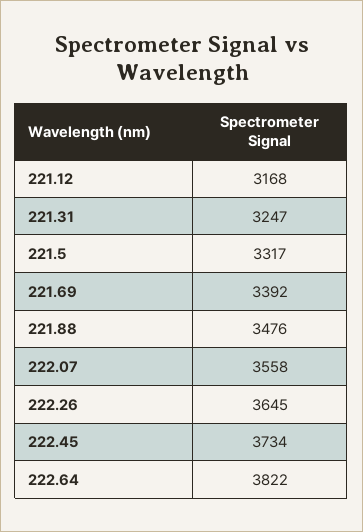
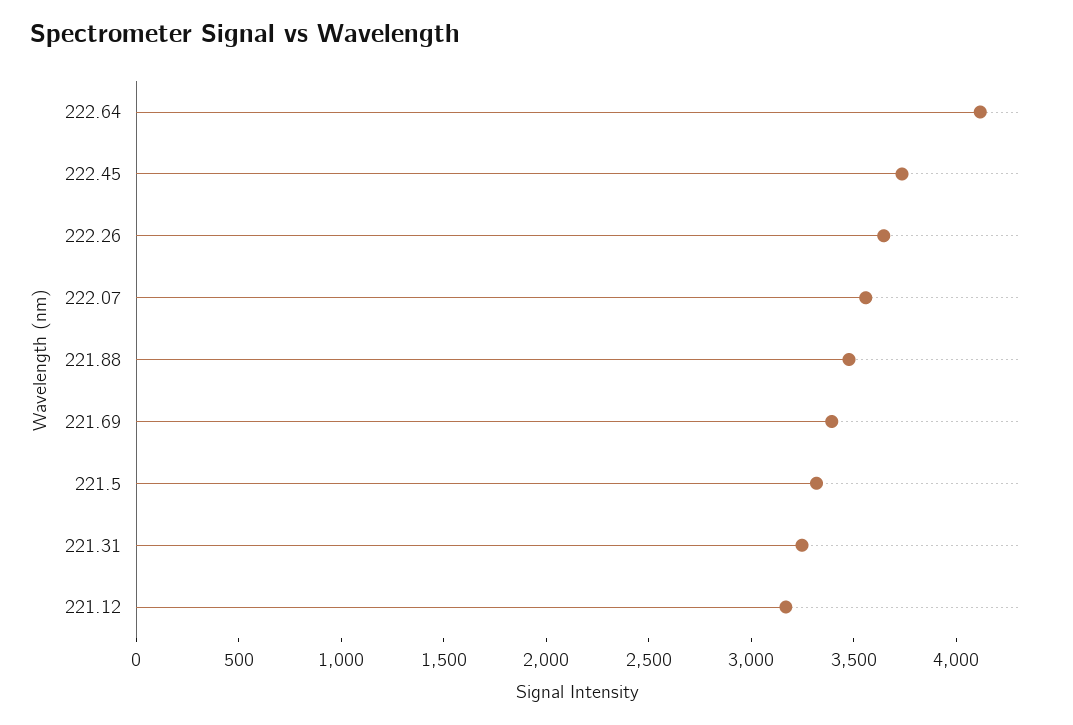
  {
    "221.12": 3168,
    "221.31": 3247,
    "221.5": 3317,
    "221.69": 3392,
    "221.88": 3476,
    "222.07": 3558,
    "222.26": 3645,
    "222.45": 3734,
-   "222.64": 3822
+   "222.64": 4100
  }

